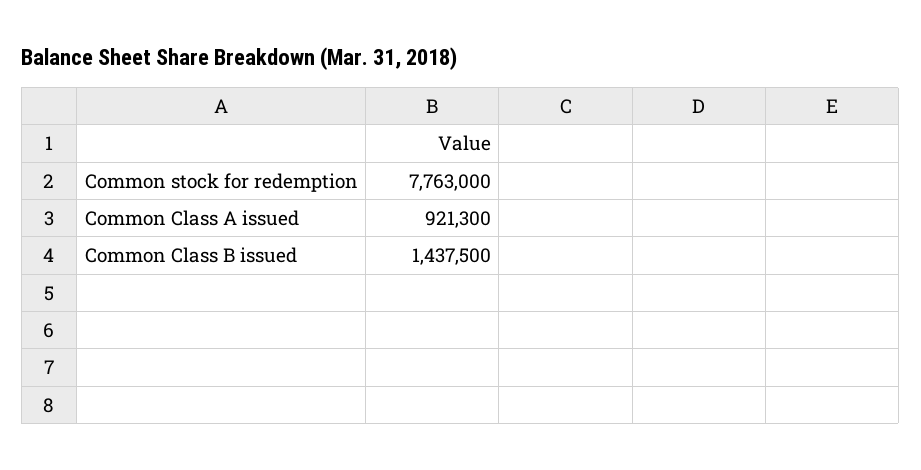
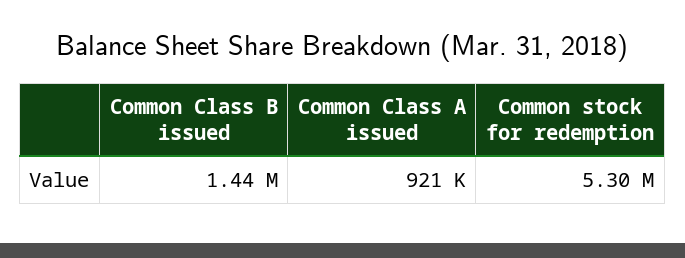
  {
-   "Common stock for redemption": 7763000,
+   "Common stock for redemption": 5300000,
    "Common Class A issued": 921300,
    "Common Class B issued": 1437500
  }

